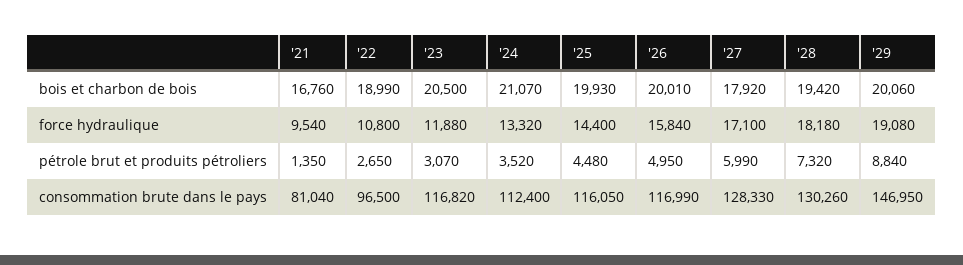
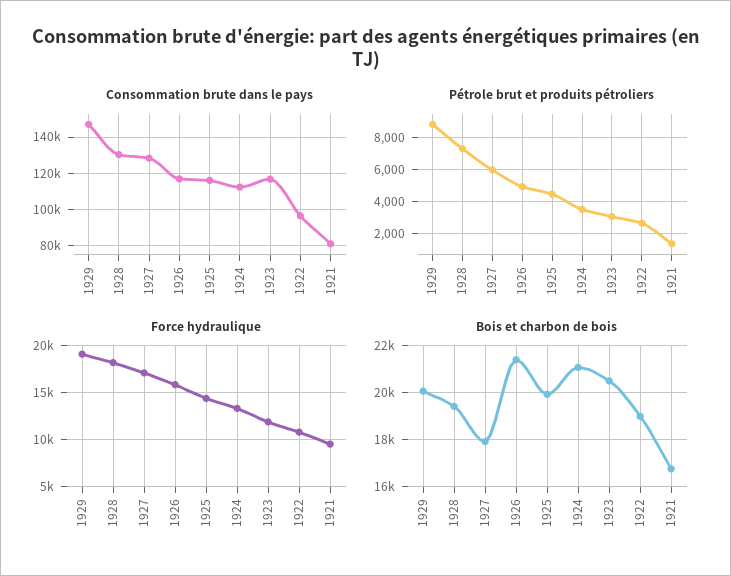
  {
    "bois et charbon de bois": {
      "'21": 16760,
      "'22": 18990,
      "'23": 20500,
      "'24": 21070,
      "'25": 19930,
-     "'26": 20010,
+     "'26": 21500,
      "'27": 17920,
      "'28": 19420,
      "'29": 20060
    },
    "force hydraulique": {
      "'21": 9540,
      "'22": 10800,
      "'23": 11880,
      "'24": 13320,
      "'25": 14400,
      "'26": 15840,
      "'27": 17100,
      "'28": 18180,
      "'29": 19080
    },
    "pétrole brut et produits pétroliers": {
      "'21": 1350,
      "'22": 2650,
      "'23": 3070,
      "'24": 3520,
      "'25": 4480,
      "'26": 4950,
      "'27": 5990,
      "'28": 7320,
      "'29": 8840
    },
    "consommation brute dans le pays": {
      "'21": 81040,
      "'22": 96500,
      "'23": 116820,
      "'24": 112400,
      "'25": 116050,
      "'26": 116990,
      "'27": 128330,
      "'28": 130260,
      "'29": 146950
    }
  }

